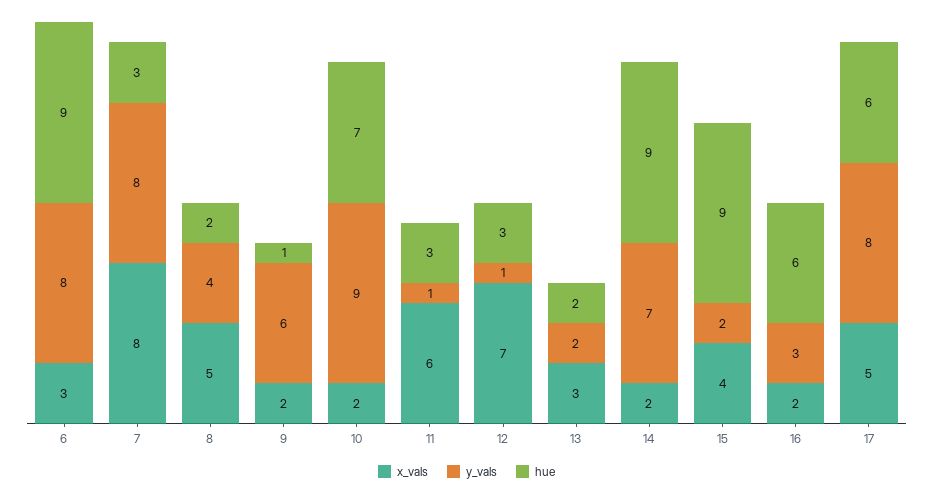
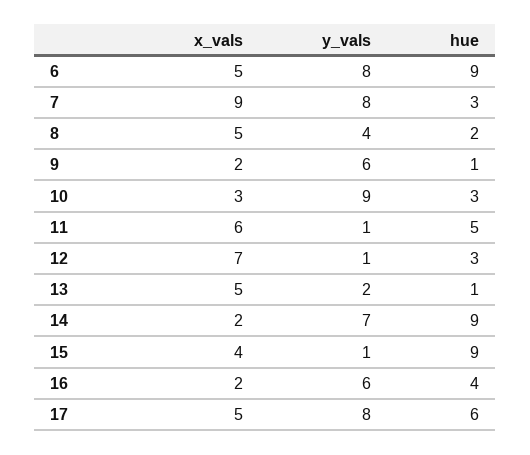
  {
    "x_vals": {
-     "6": 3,
+     "6": 5,
-     "7": 8,
+     "7": 9,
      "8": 5,
      "9": 2,
-     "10": 2,
+     "10": 3,
      "11": 6,
      "12": 7,
-     "13": 3,
+     "13": 5,
      "14": 2,
      "15": 4,
      "16": 2,
      "17": 5
    },
    "y_vals": {
      "6": 8,
      "7": 8,
      "8": 4,
      "9": 6,
      "10": 9,
      "11": 1,
      "12": 1,
      "13": 2,
      "14": 7,
-     "15": 2,
+     "15": 1,
-     "16": 3,
+     "16": 6,
      "17": 8
    },
    "hue": {
      "6": 9,
      "7": 3,
      "8": 2,
      "9": 1,
-     "10": 7,
+     "10": 3,
-     "11": 3,
+     "11": 5,
      "12": 3,
-     "13": 2,
+     "13": 1,
      "14": 9,
      "15": 9,
-     "16": 6,
+     "16": 4,
      "17": 6
    }
  }

